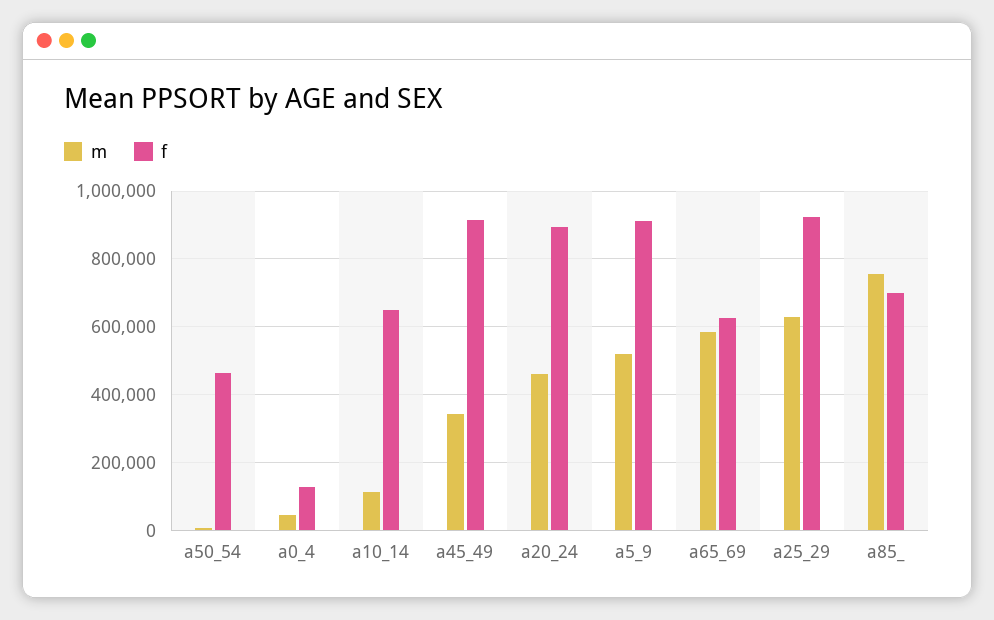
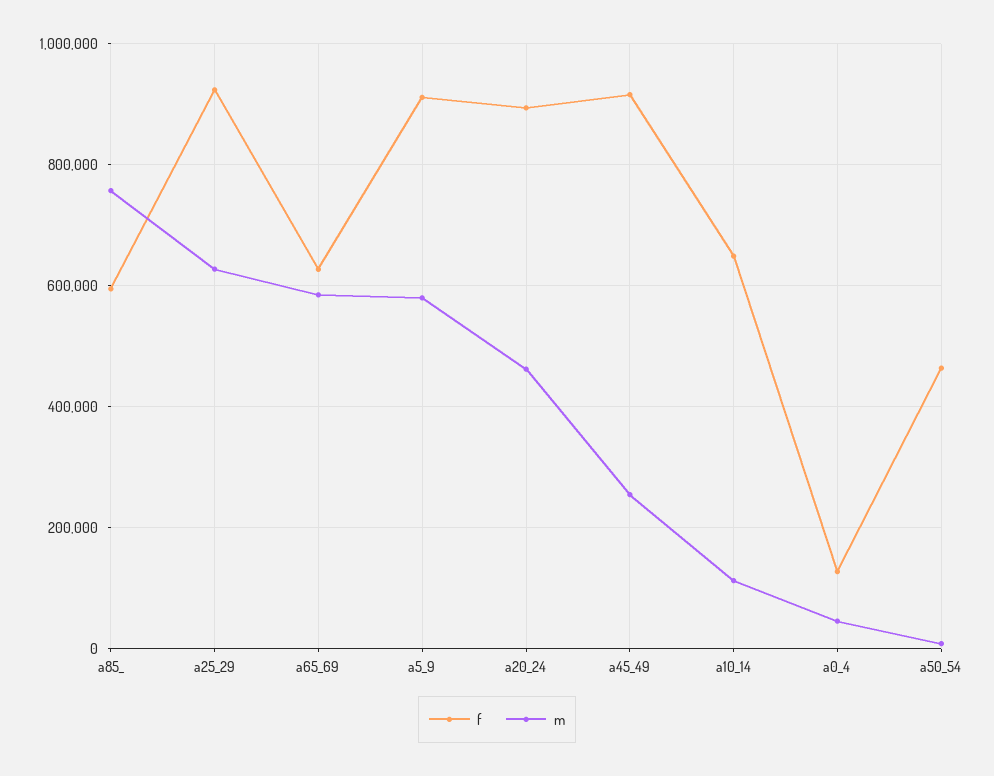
  {
    "m": {
      "a50_54": 0,
      "a0_4": 40000,
      "a10_14": 120000,
-     "a45_49": 340000,
+     "a45_49": 260000,
      "a20_24": 460000,
-     "a5_9": 520000,
+     "a5_9": 580000,
      "a65_69": 580000,
      "a25_29": 620000,
      "a85_": 760000
    },
    "f": {
      "a50_54": 460000,
      "a0_4": 120000,
      "a10_14": 640000,
      "a45_49": 920000,
      "a20_24": 900000,
      "a5_9": 920000,
      "a65_69": 620000,
      "a25_29": 920000,
-     "a85_": 700000
+     "a85_": 600000
    }
  }

